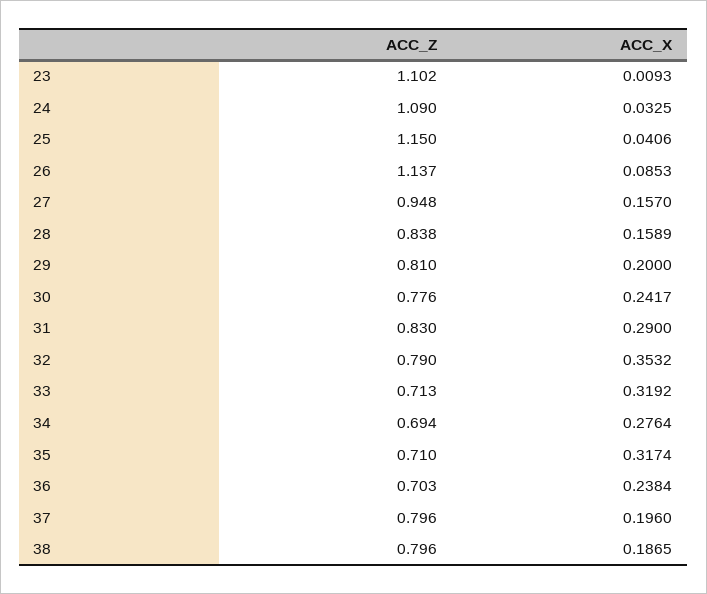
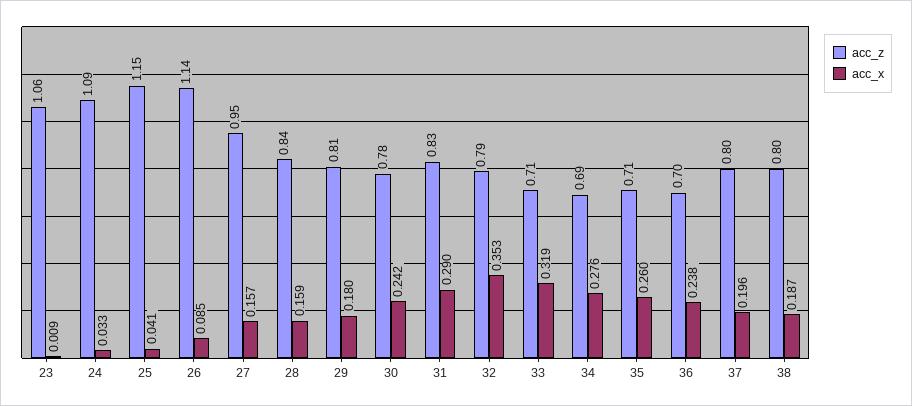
  {
    "ACC_Z": {
-     "23": 1.102,
+     "23": 1.06,
      "24": 1.09,
      "25": 1.15,
      "26": 1.137,
      "27": 0.948,
      "28": 0.838,
      "29": 0.81,
      "30": 0.776,
      "31": 0.83,
      "32": 0.79,
      "33": 0.713,
      "34": 0.694,
      "35": 0.71,
      "36": 0.703,
      "37": 0.796,
      "38": 0.796
    },
    "ACC_X": {
      "23": 0.0093,
      "24": 0.0325,
      "25": 0.0406,
      "26": 0.0853,
      "27": 0.157,
      "28": 0.1589,
-     "29": 0.2,
+     "29": 0.18,
      "30": 0.2417,
      "31": 0.29,
      "32": 0.3532,
      "33": 0.3192,
      "34": 0.2764,
-     "35": 0.3174,
+     "35": 0.26,
      "36": 0.2384,
      "37": 0.196,
      "38": 0.1865
    }
  }

